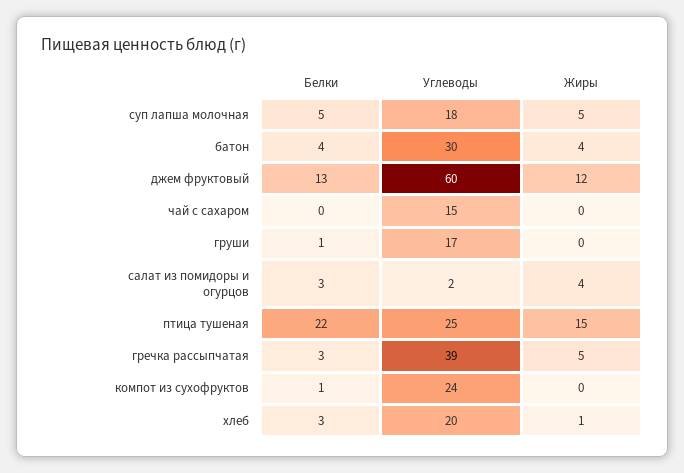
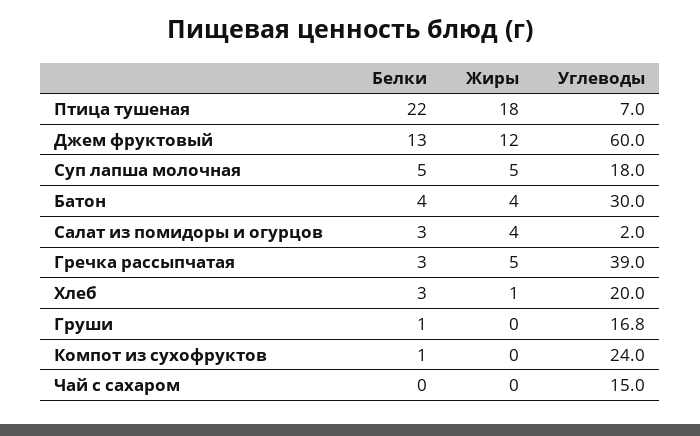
  {
    "Белки": {
      "суп лапша молочная": 5,
      "батон": 4,
      "джем фруктовый": 13,
      "чай с сахаром": 0,
      "груши": 1,
      "салат из помидоры и огурцов": 3,
      "птица тушеная": 22,
      "гречка рассыпчатая": 3,
      "компот из сухофруктов": 1,
      "хлеб": 3
    },
    "Углеводы": {
      "суп лапша молочная": 18,
      "батон": 30,
      "джем фруктовый": 60,
      "чай с сахаром": 15,
      "груши": 16.8,
      "салат из помидоры и огурцов": 2,
-     "птица тушеная": 25,
+     "птица тушеная": 7,
      "гречка рассыпчатая": 39,
      "компот из сухофруктов": 24,
      "хлеб": 20
    },
    "Жиры": {
      "суп лапша молочная": 5,
      "батон": 4,
      "джем фруктовый": 12,
      "чай с сахаром": 0,
      "груши": 0,
      "салат из помидоры и огурцов": 4,
-     "птица тушеная": 15,
+     "птица тушеная": 18,
      "гречка рассыпчатая": 5,
      "компот из сухофруктов": 0,
      "хлеб": 1
    }
  }

